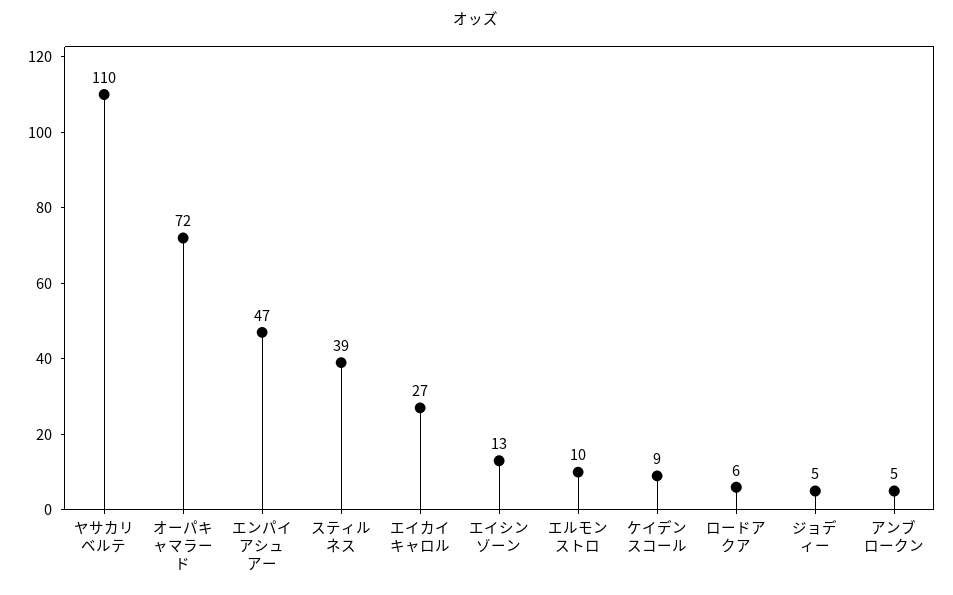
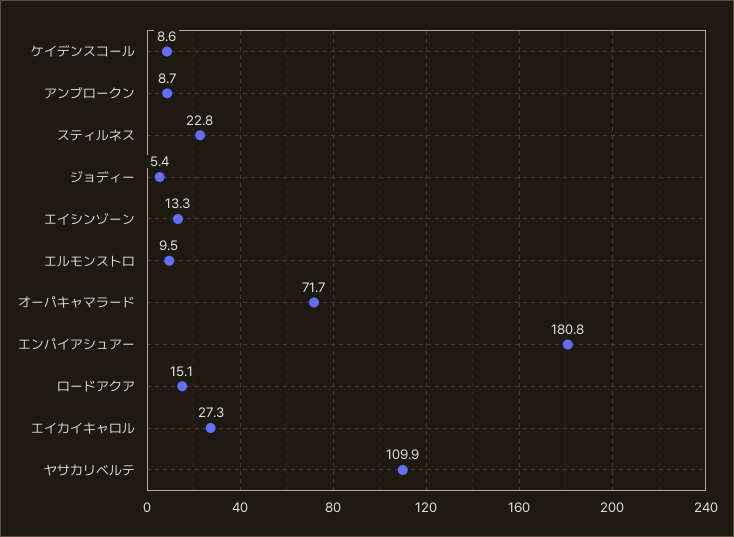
  {
    "ヤサカリベルテ": 109.9,
    "オーパキャマラード": 71.7,
-   "エンパイアシュアー": 47,
+   "エンパイアシュアー": 180.8,
-   "スティルネス": 39,
+   "スティルネス": 22.8,
    "エイカイキャロル": 27.3,
    "エイシンゾーン": 13.3,
    "エルモンストロ": 9.5,
    "ケイデンスコール": 8.6,
-   "ロードアクア": 6,
+   "ロードアクア": 15.1,
    "ジョディー": 5.4,
-   "アンブロークン": 5
+   "アンブロークン": 8.7
  }

